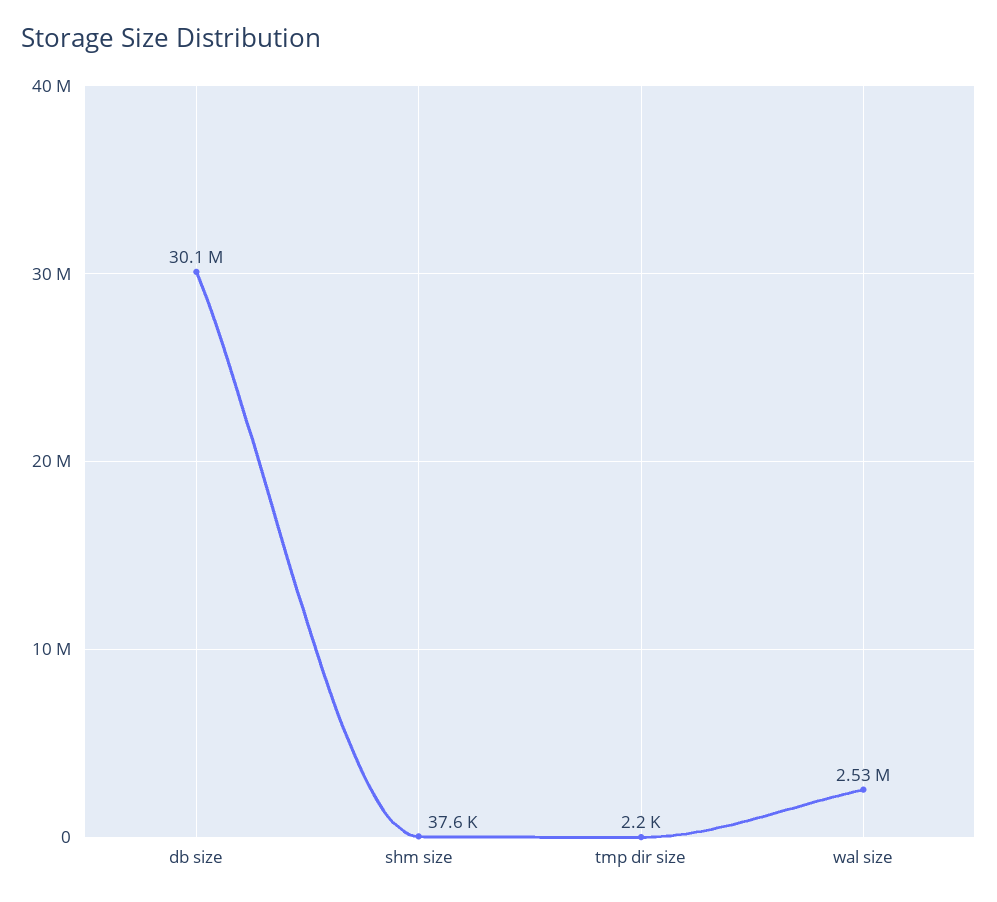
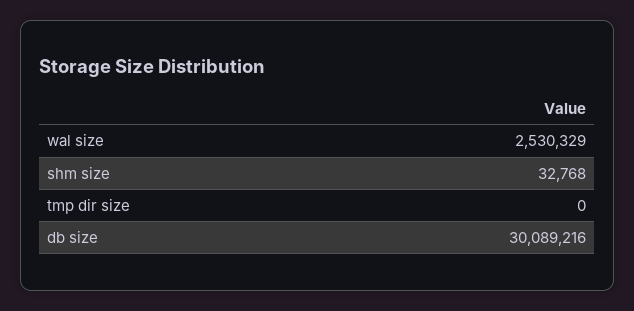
  {
    "db size": 30089216,
-   "shm size": 37600,
+   "shm size": 32768,
-   "tmp dir size": 2200,
+   "tmp dir size": 0,
    "wal size": 2530329
  }

